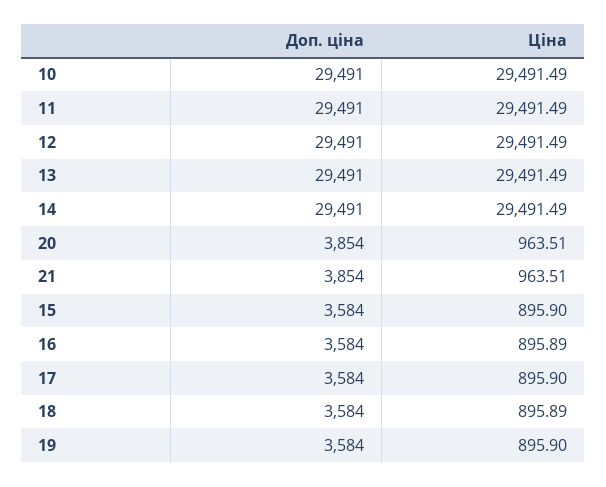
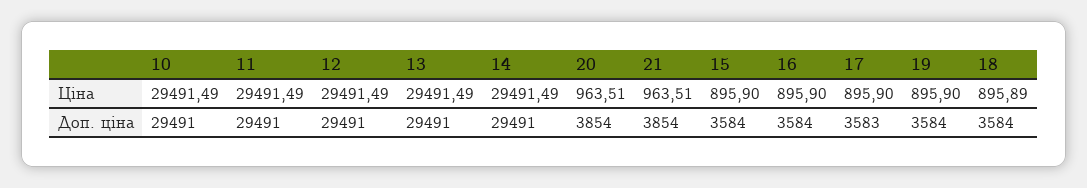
  {
    "Доп. ціна": {
      "10": 29491,
      "11": 29491,
      "12": 29491,
      "13": 29491,
      "14": 29491,
      "20": 3854,
      "21": 3854,
      "15": 3584,
      "16": 3584,
-     "17": 3584,
+     "17": 3583,
      "18": 3584,
      "19": 3584
    },
    "Ціна": {
      "10": 29491.49,
      "11": 29491.49,
      "12": 29491.49,
      "13": 29491.49,
      "14": 29491.49,
      "20": 963.51,
      "21": 963.51,
      "15": 895.9,
-     "16": 895.89,
+     "16": 895.9,
      "17": 895.9,
      "18": 895.89,
      "19": 895.9
    }
  }

